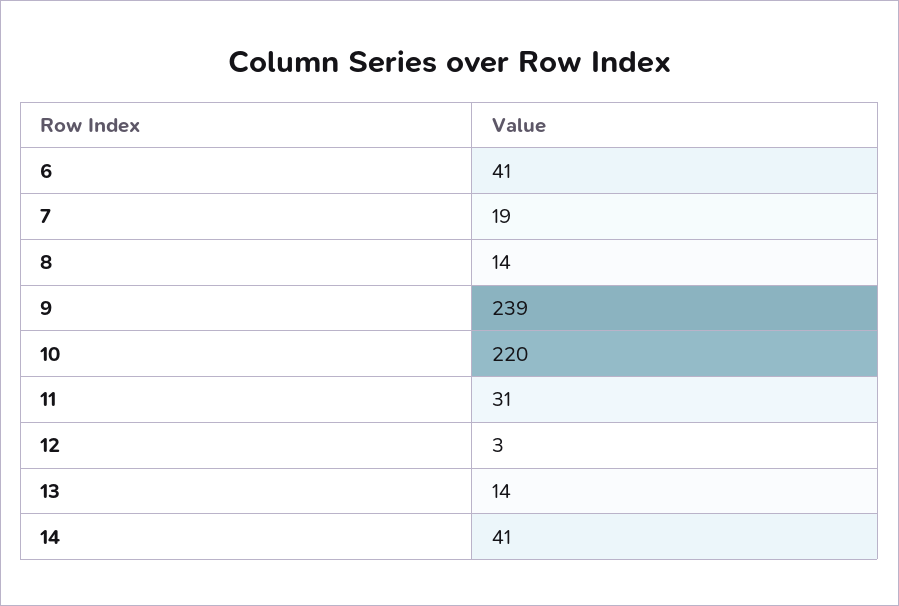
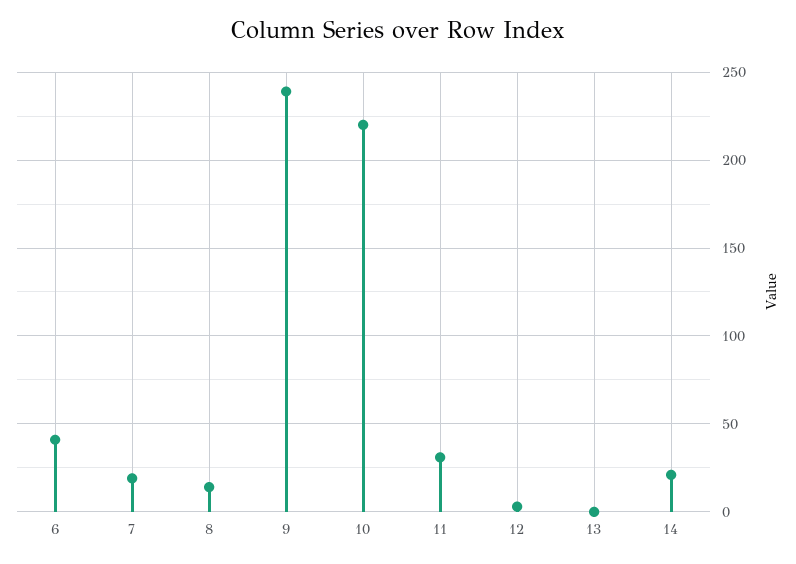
  {
    "6": 41,
    "7": 19,
    "8": 14,
    "9": 239,
    "10": 220,
    "11": 31,
    "12": 3,
-   "13": 14,
+   "13": 0,
-   "14": 41
+   "14": 20
  }

